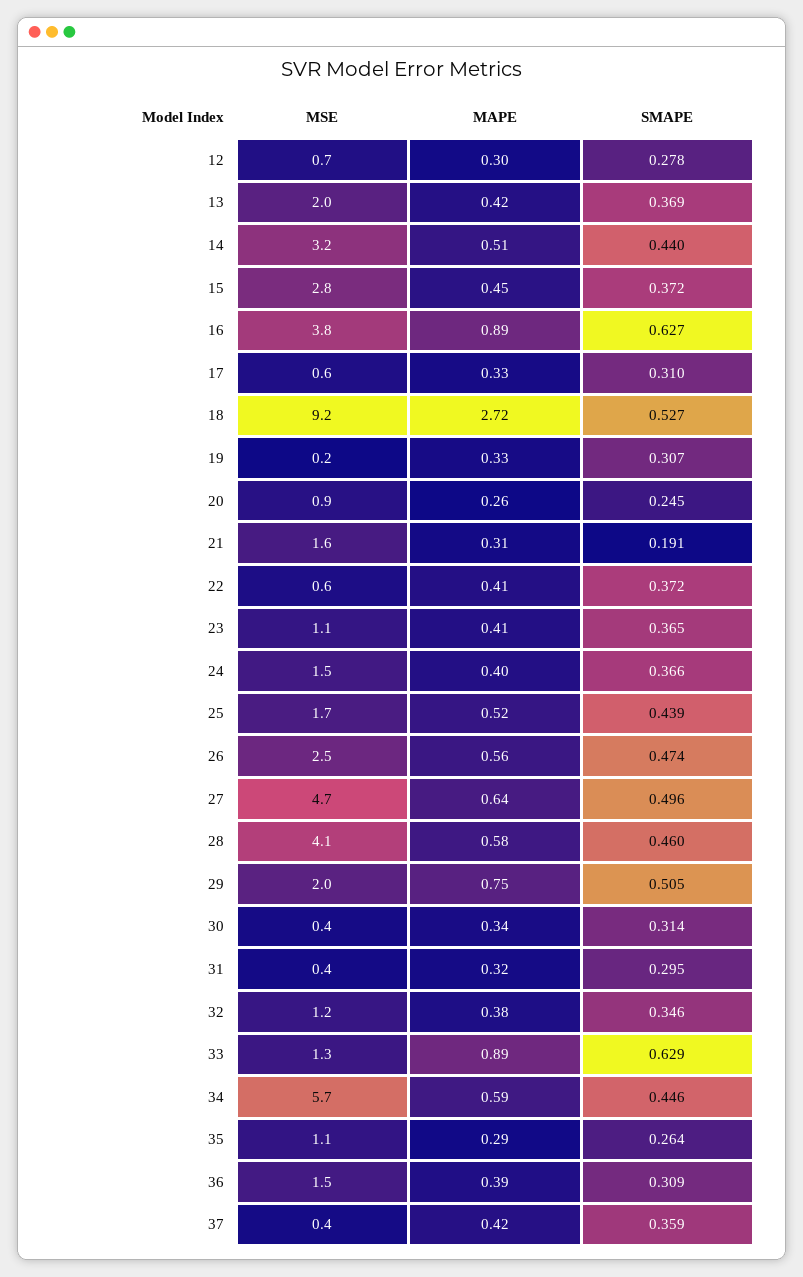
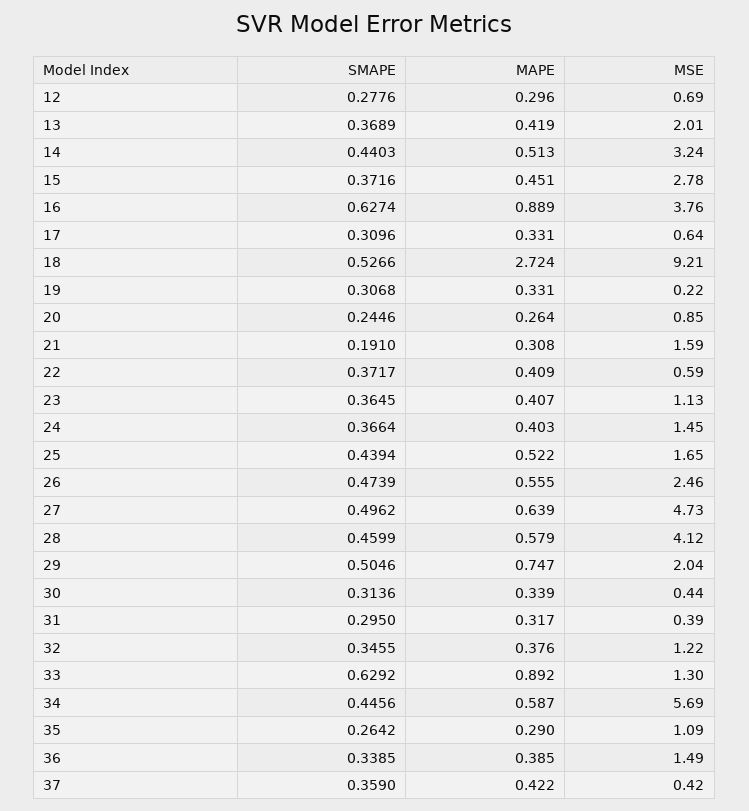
  {
    "MSE": {
      "12": 0.69,
      "13": 2.01,
      "14": 3.24,
      "15": 2.78,
      "16": 3.76,
      "17": 0.64,
      "18": 9.21,
      "19": 0.22,
      "20": 0.85,
      "21": 1.59,
      "22": 0.59,
      "23": 1.13,
      "24": 1.45,
      "25": 1.65,
      "26": 2.46,
      "27": 4.73,
      "28": 4.12,
      "29": 2.04,
      "30": 0.44,
      "31": 0.39,
      "32": 1.22,
      "33": 1.3,
      "34": 5.69,
      "35": 1.09,
      "36": 1.49,
      "37": 0.42
    },
    "MAPE": {
      "12": 0.296,
      "13": 0.419,
      "14": 0.513,
      "15": 0.451,
      "16": 0.889,
      "17": 0.331,
      "18": 2.724,
      "19": 0.331,
      "20": 0.264,
      "21": 0.308,
      "22": 0.409,
      "23": 0.407,
      "24": 0.403,
      "25": 0.522,
      "26": 0.555,
      "27": 0.639,
      "28": 0.579,
      "29": 0.747,
      "30": 0.339,
      "31": 0.317,
      "32": 0.376,
      "33": 0.892,
      "34": 0.587,
      "35": 0.29,
      "36": 0.385,
      "37": 0.422
    },
    "SMAPE": {
      "12": 0.2776,
      "13": 0.3689,
      "14": 0.4403,
      "15": 0.3716,
      "16": 0.6274,
      "17": 0.3096,
      "18": 0.5266,
      "19": 0.3068,
      "20": 0.2446,
      "21": 0.191,
      "22": 0.3717,
      "23": 0.3645,
      "24": 0.3664,
      "25": 0.4394,
      "26": 0.4739,
      "27": 0.4962,
      "28": 0.4599,
      "29": 0.5046,
      "30": 0.3136,
      "31": 0.295,
      "32": 0.3455,
      "33": 0.6292,
      "34": 0.4456,
      "35": 0.2642,
-     "36": 0.309,
+     "36": 0.3385,
      "37": 0.359
    }
  }

